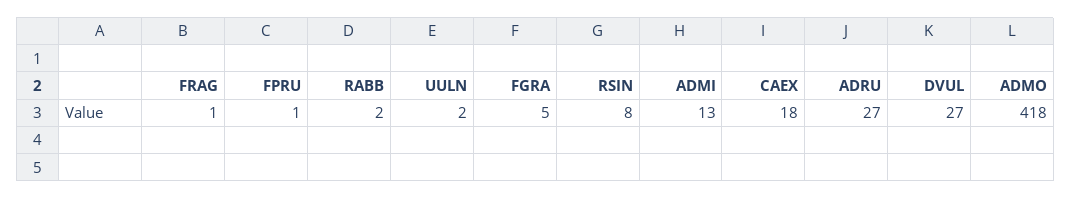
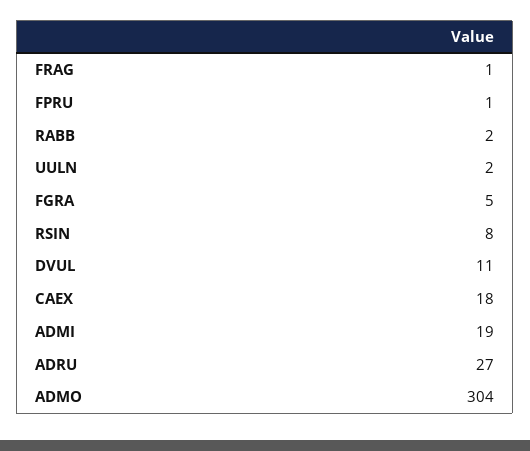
  {
    "FRAG": 1,
    "FPRU": 1,
    "RABB": 2,
    "UULN": 2,
    "FGRA": 5,
    "RSIN": 8,
-   "ADMI": 13,
+   "ADMI": 19,
    "CAEX": 18,
    "ADRU": 27,
-   "DVUL": 27,
+   "DVUL": 11,
-   "ADMO": 418
+   "ADMO": 304
  }

